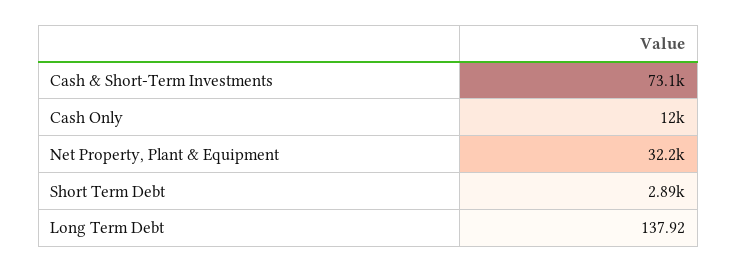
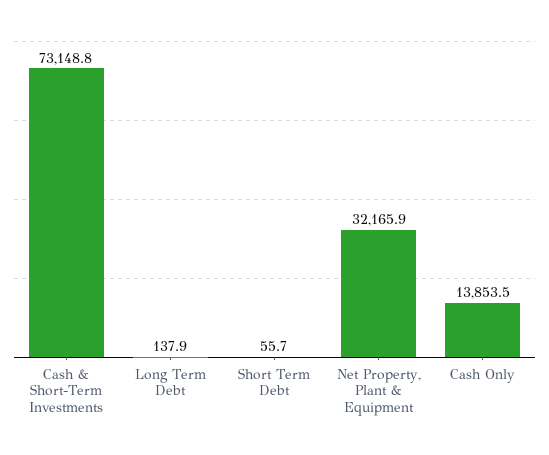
  {
    "Cash & Short-Term Investments": 73148.8,
-   "Cash Only": 12000,
+   "Cash Only": 13853.5,
    "Net Property, Plant & Equipment": 32165.9,
-   "Short Term Debt": 2890,
+   "Short Term Debt": 55.7,
    "Long Term Debt": 137.92
  }

